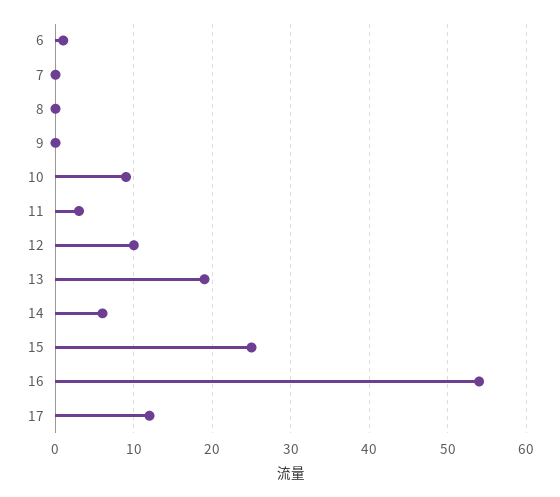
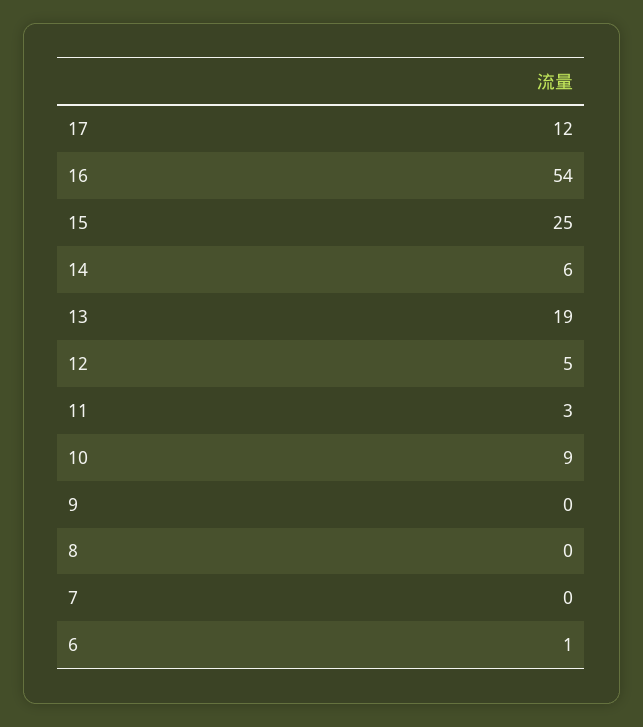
  {
    "6": 1,
    "7": 0,
    "8": 0,
    "9": 0,
    "10": 9,
    "11": 3,
-   "12": 10,
+   "12": 5,
    "13": 19,
    "14": 6,
    "15": 25,
    "16": 54,
    "17": 12
  }

